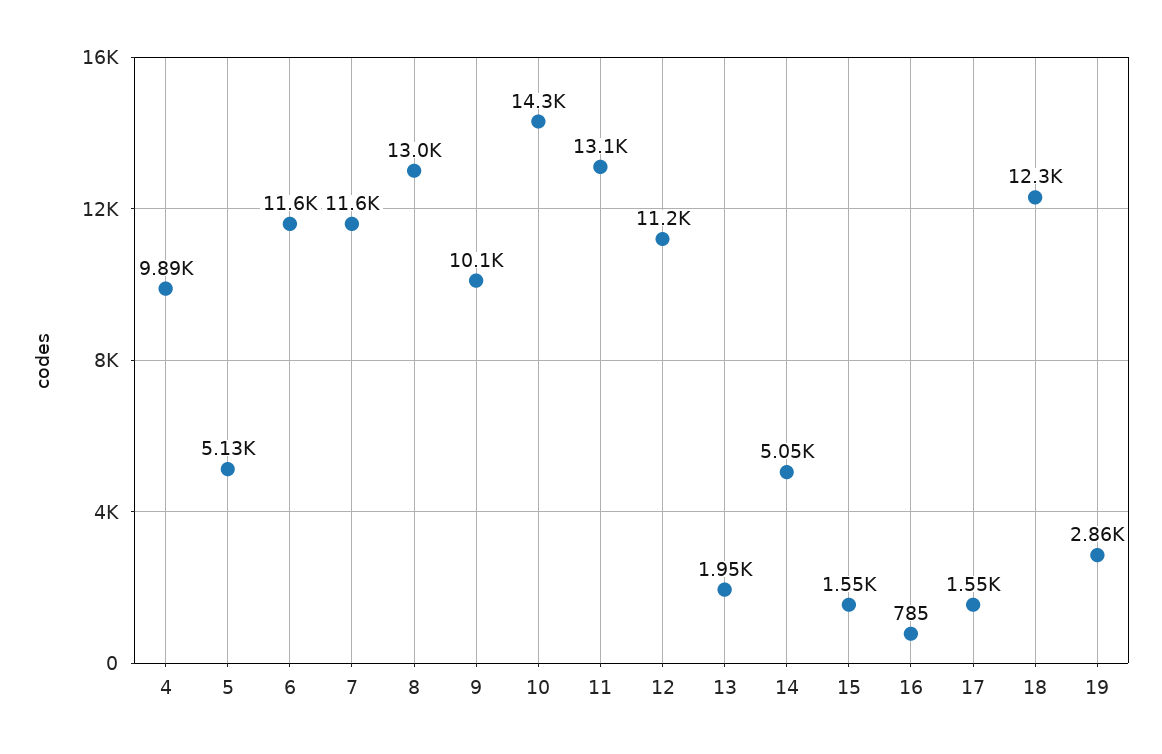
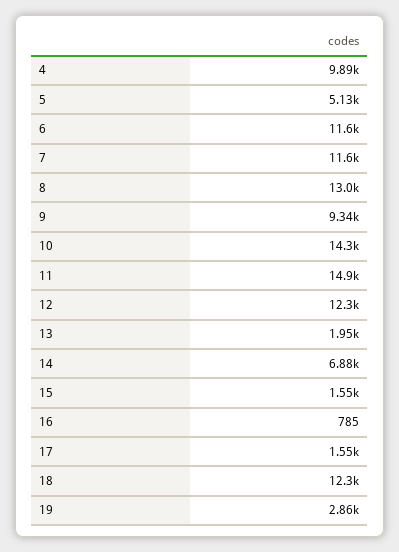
  {
    "4": 9890,
    "5": 5130,
    "6": 11600,
    "7": 11600,
    "8": 13000,
-   "9": 10100,
+   "9": 9340,
    "10": 14300,
-   "11": 13100,
+   "11": 14900,
-   "12": 11200,
+   "12": 12300,
    "13": 1950,
-   "14": 5050,
+   "14": 6880,
    "15": 1550,
    "16": 785,
    "17": 1550,
    "18": 12300,
    "19": 2860
  }

